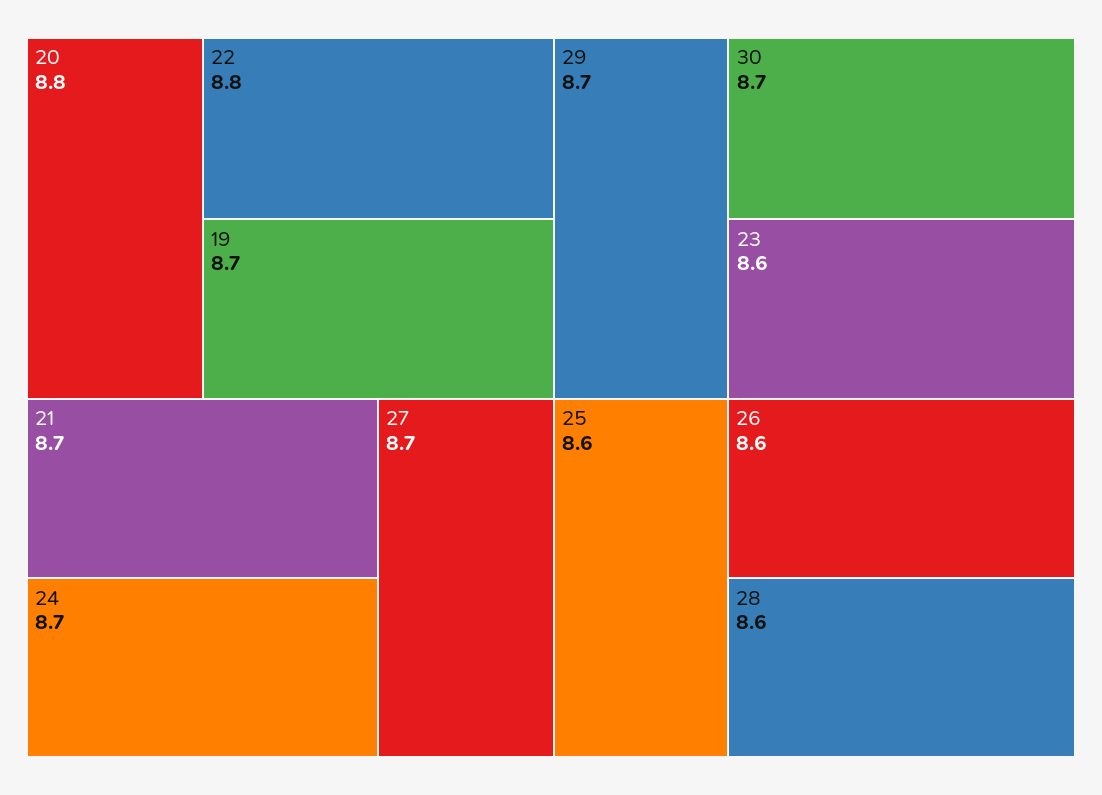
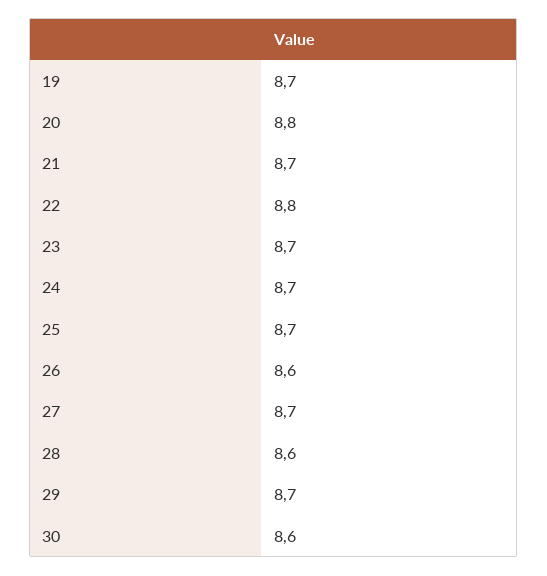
  {
    "20": 8.8,
    "22": 8.8,
    "19": 8.7,
    "21": 8.7,
    "24": 8.7,
    "27": 8.7,
    "29": 8.7,
-   "30": 8.7,
+   "30": 8.6,
-   "23": 8.6,
+   "23": 8.7,
-   "25": 8.6,
+   "25": 8.7,
    "26": 8.6,
    "28": 8.6
  }

